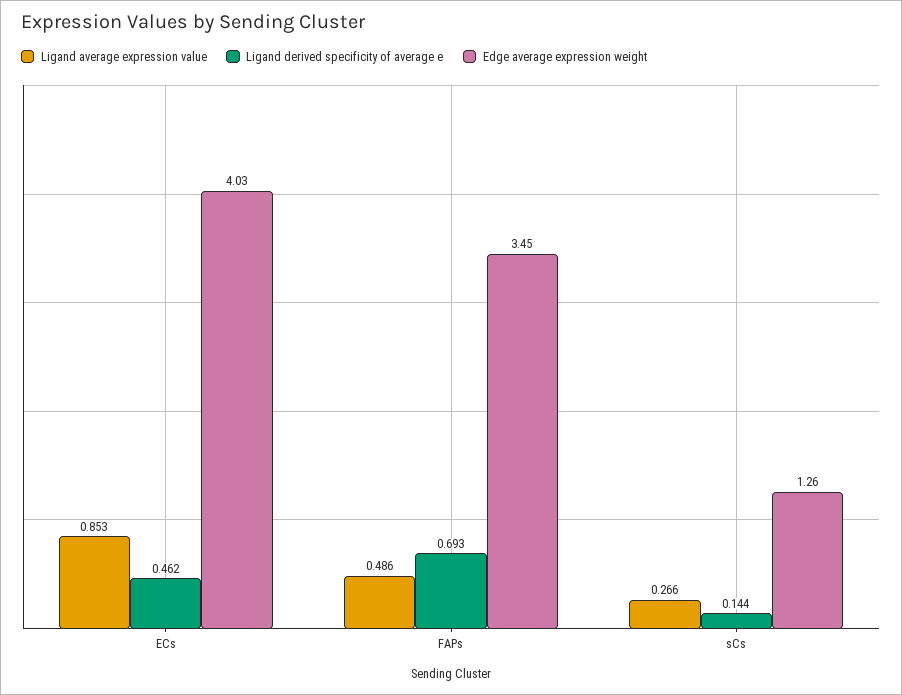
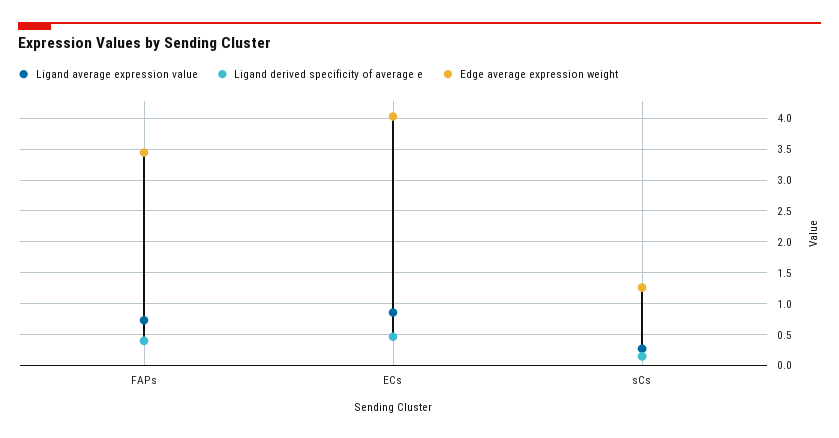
  {
    "Ligand average expression value": {
      "ECs": 0.853,
-     "FAPs": 0.486,
+     "FAPs": 0.7,
      "sCs": 0.266
    },
    "Ligand derived specificity of average e": {
      "ECs": 0.462,
-     "FAPs": 0.693,
+     "FAPs": 0.4,
      "sCs": 0.144
    },
    "Edge average expression weight": {
      "ECs": 4.03,
      "FAPs": 3.45,
      "sCs": 1.26
    }
  }

